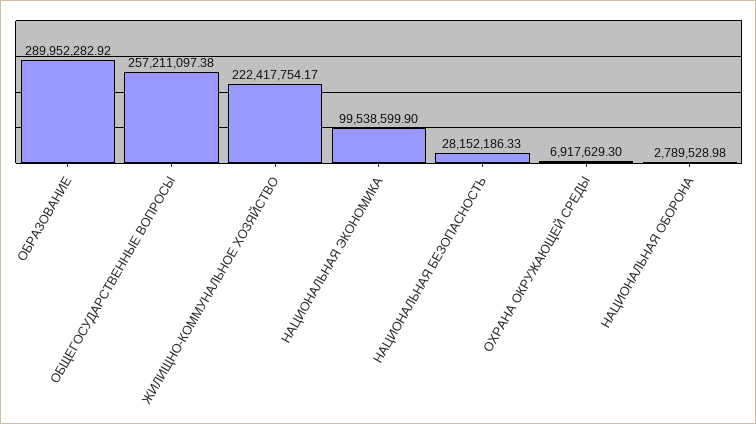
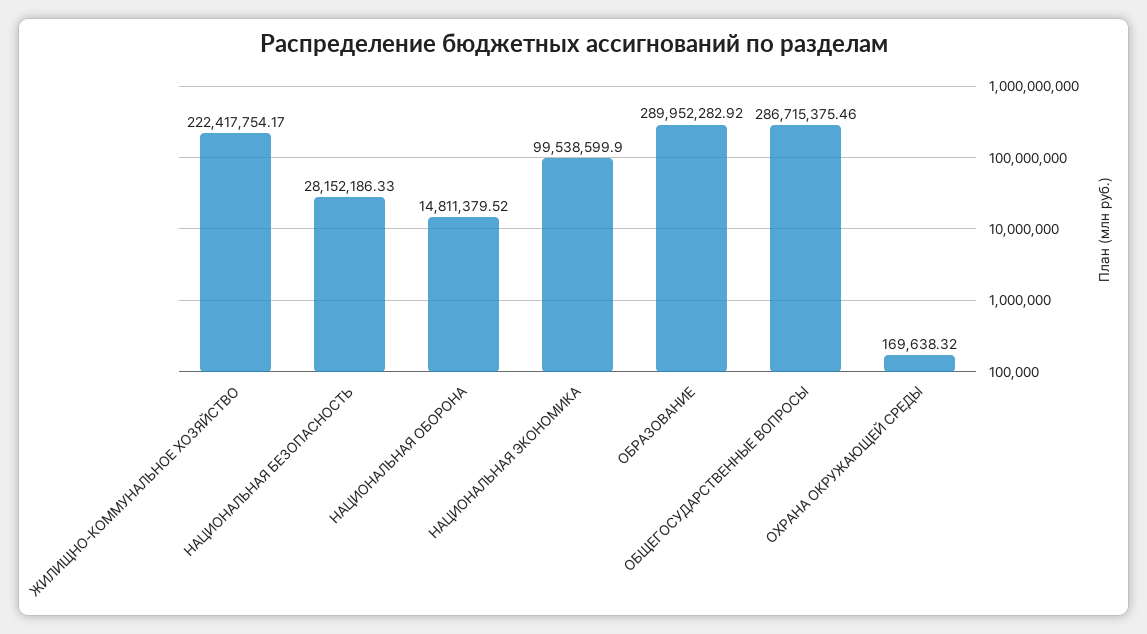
  {
    "ОБРАЗОВАНИЕ": 289952282.92,
-   "ОБЩЕГОСУДАРСТВЕННЫЕ ВОПРОСЫ": 257211097.38,
+   "ОБЩЕГОСУДАРСТВЕННЫЕ ВОПРОСЫ": 286715375.46,
    "ЖИЛИЩНО-КОММУНАЛЬНОЕ ХОЗЯЙСТВО": 222417754.17,
    "НАЦИОНАЛЬНАЯ ЭКОНОМИКА": 99538599.9,
    "НАЦИОНАЛЬНАЯ БЕЗОПАСНОСТЬ": 28152186.33,
-   "ОХРАНА ОКРУЖАЮЩЕЙ СРЕДЫ": 6917629.3,
+   "ОХРАНА ОКРУЖАЮЩЕЙ СРЕДЫ": 169638.32,
-   "НАЦИОНАЛЬНАЯ ОБОРОНА": 2789528.98
+   "НАЦИОНАЛЬНАЯ ОБОРОНА": 14811379.52
  }

